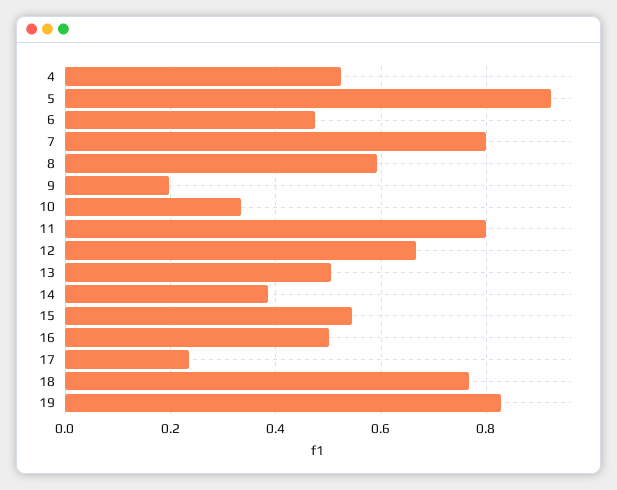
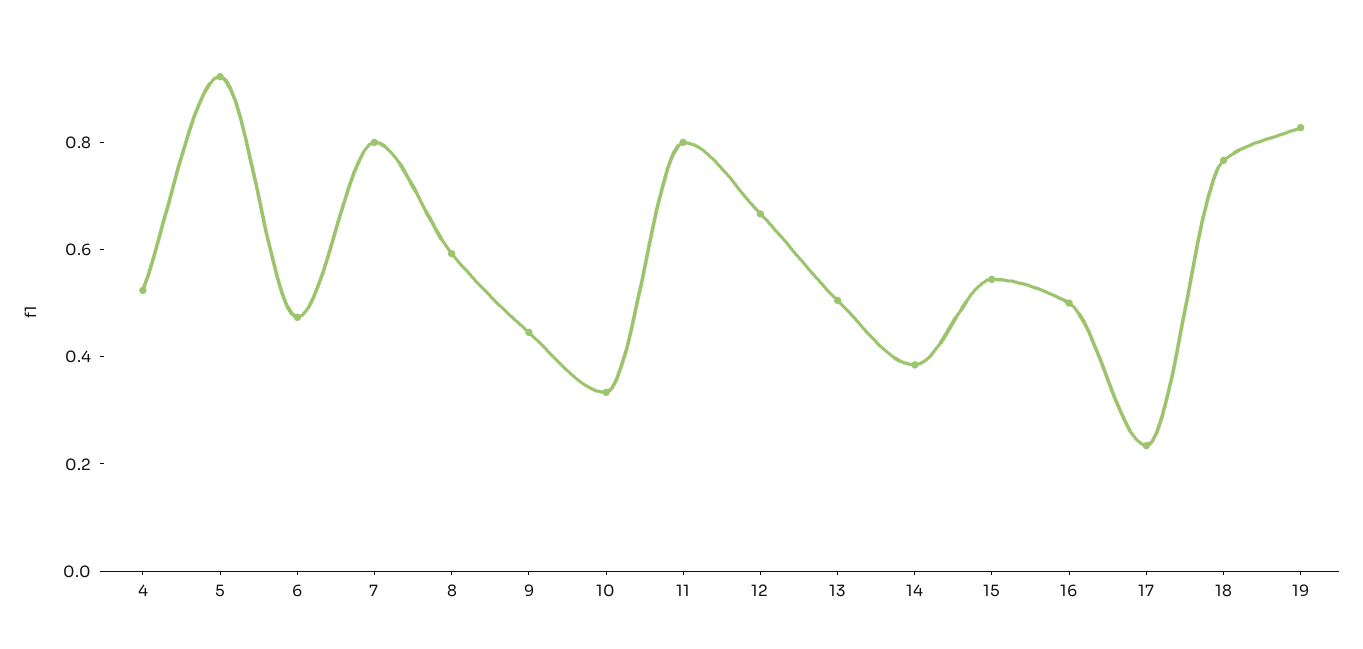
  {
    "4": 0.52,
    "5": 0.92,
    "6": 0.48,
    "7": 0.8,
    "8": 0.6,
-   "9": 0.2,
+   "9": 0.45,
    "10": 0.34,
    "11": 0.8,
    "12": 0.66,
    "13": 0.5,
    "14": 0.38,
    "15": 0.54,
    "16": 0.5,
    "17": 0.24,
    "18": 0.76,
    "19": 0.82
  }

